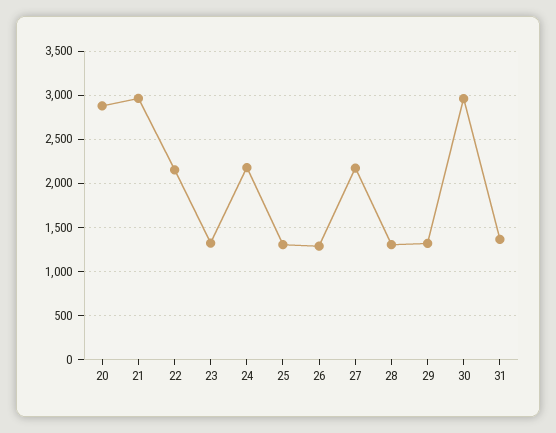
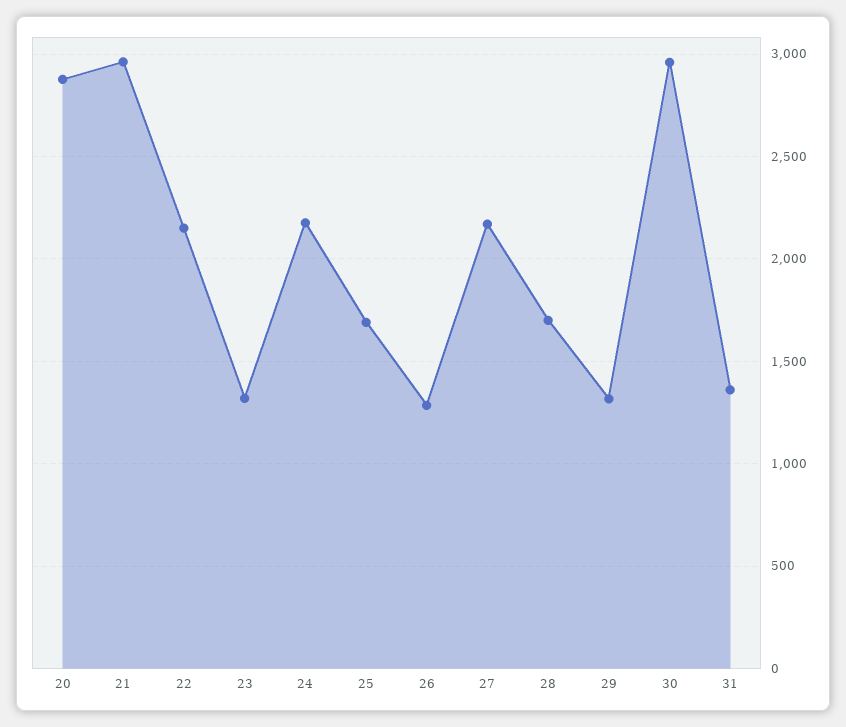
  {
    "20": 2900,
    "21": 2950,
    "22": 2150,
    "23": 1300,
    "24": 2200,
-   "25": 1300,
+   "25": 1700,
    "26": 1300,
    "27": 2150,
-   "28": 1300,
+   "28": 1700,
    "29": 1300,
    "30": 2950,
    "31": 1350
  }

